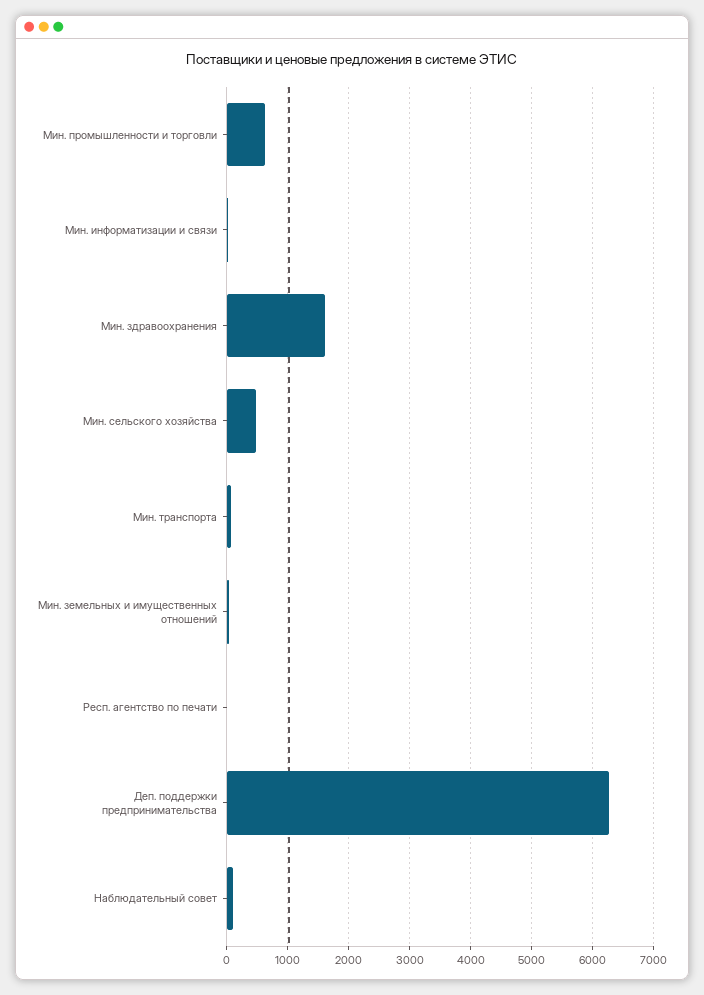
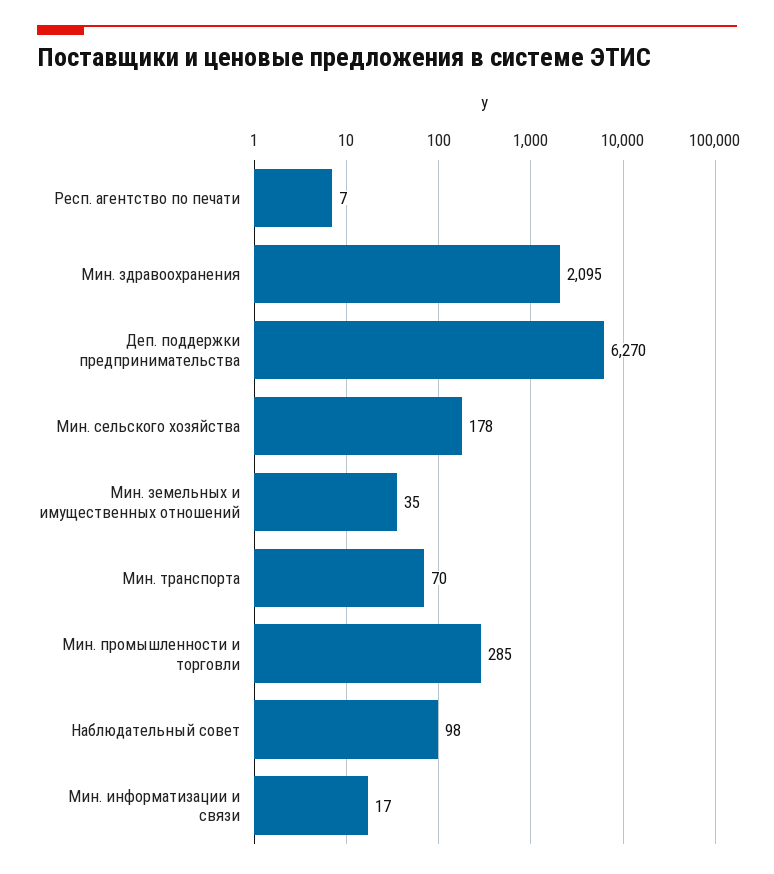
  {
-   "Мин. промышленности и торговли": 600,
+   "Мин. промышленности и торговли": 285,
    "Мин. информатизации и связи": 17,
-   "Мин. здравоохранения": 1600,
+   "Мин. здравоохранения": 2095,
-   "Мин. сельского хозяйства": 500,
+   "Мин. сельского хозяйства": 178,
    "Мин. транспорта": 70,
    "Мин. земельных и имущественных отношений": 35,
    "Респ. агентство по печати": 7,
    "Деп. поддержки предпринимательства": 6270,
    "Наблюдательный совет": 98
  }

